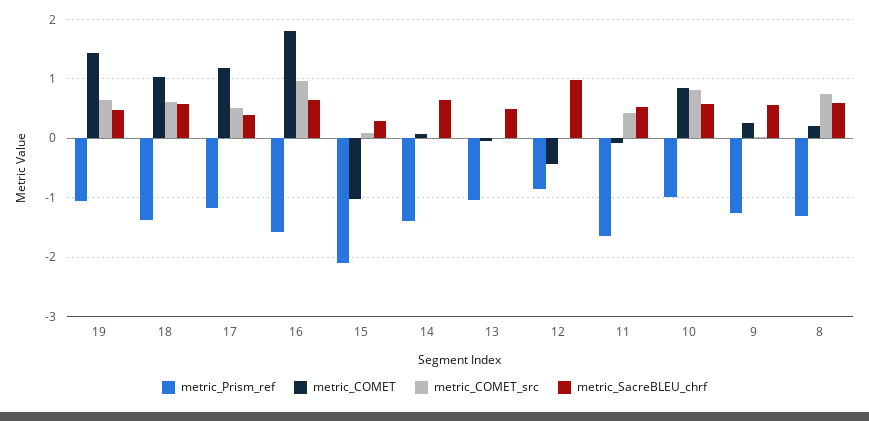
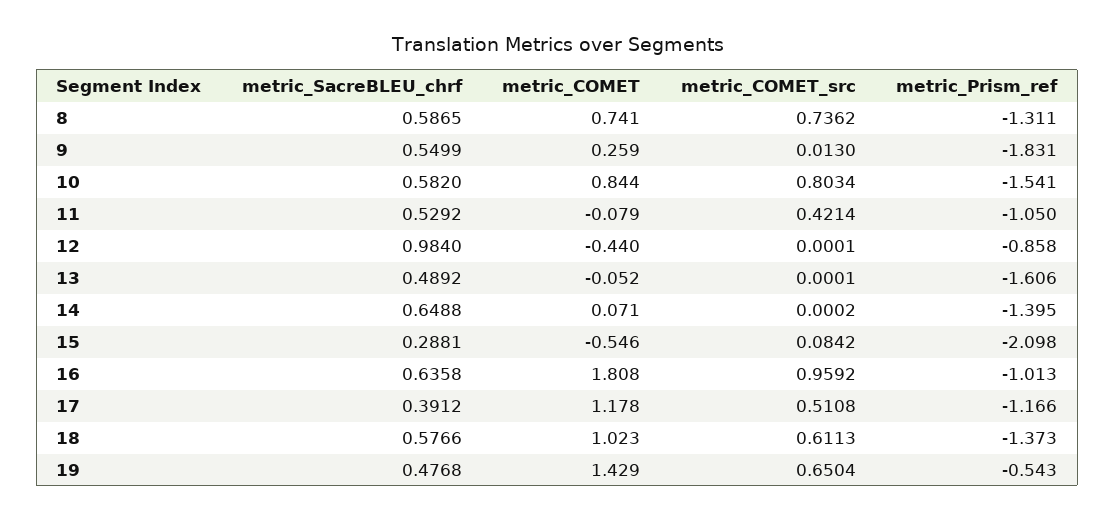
  {
    "metric_Prism_ref": {
-     "19": -1,
+     "19": -0.543,
      "18": -1.373,
      "17": -1.166,
-     "16": -1.6,
+     "16": -1.013,
      "15": -2.098,
      "14": -1.395,
-     "13": -1,
+     "13": -1.606,
      "12": -0.858,
-     "11": -1.6,
+     "11": -1.05,
-     "10": -1,
+     "10": -1.541,
-     "9": -1.2,
+     "9": -1.831,
      "8": -1.311
    },
    "metric_COMET": {
      "19": 1.429,
      "18": 1.023,
      "17": 1.178,
      "16": 1.808,
-     "15": -1,
+     "15": -0.546,
      "14": 0.071,
      "13": -0.052,
      "12": -0.44,
      "11": -0.079,
      "10": 0.844,
      "9": 0.259,
-     "8": 0.2
+     "8": 0.741
    },
    "metric_COMET_src": {
      "19": 0.6504,
      "18": 0.6113,
      "17": 0.5108,
      "16": 0.9592,
      "15": 0.0842,
      "14": 0.0002,
      "13": 0.0001,
      "12": 0.0001,
      "11": 0.4214,
      "10": 0.8034,
      "9": 0.013,
      "8": 0.7362
    },
    "metric_SacreBLEU_chrf": {
      "19": 0.4768,
      "18": 0.5766,
      "17": 0.3912,
      "16": 0.6358,
      "15": 0.2881,
      "14": 0.6488,
      "13": 0.4892,
      "12": 0.984,
      "11": 0.5292,
      "10": 0.582,
      "9": 0.5499,
      "8": 0.5865
    }
  }

